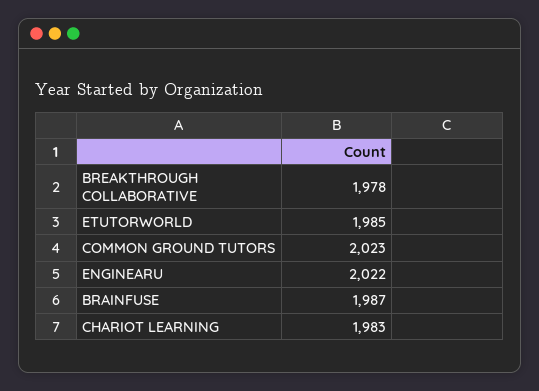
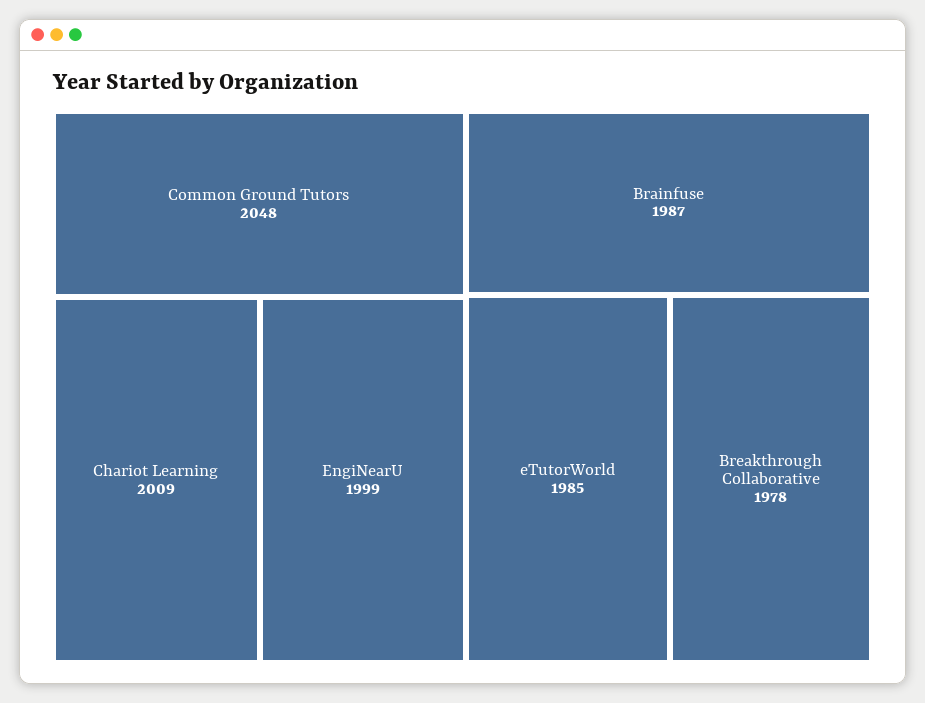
  {
    "BREAKTHROUGH COLLABORATIVE": 1978,
    "ETUTORWORLD": 1985,
-   "COMMON GROUND TUTORS": 2023,
+   "COMMON GROUND TUTORS": 2048,
-   "ENGINEARU": 2022,
+   "ENGINEARU": 1999,
    "BRAINFUSE": 1987,
-   "CHARIOT LEARNING": 1983
+   "CHARIOT LEARNING": 2009
  }

